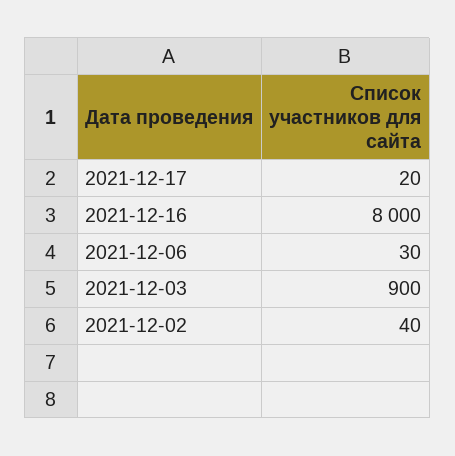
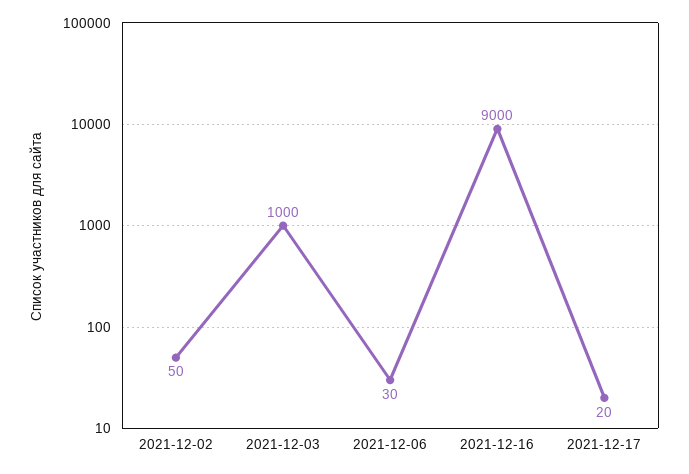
  {
    "2021-12-17": 20,
-   "2021-12-16": 8000,
+   "2021-12-16": 9000,
    "2021-12-06": 30,
-   "2021-12-03": 900,
+   "2021-12-03": 1000,
-   "2021-12-02": 40
+   "2021-12-02": 50
  }

